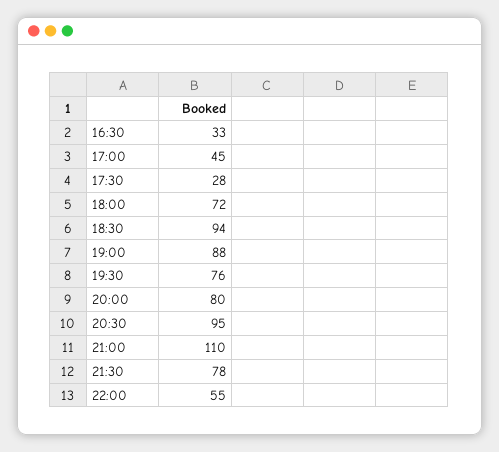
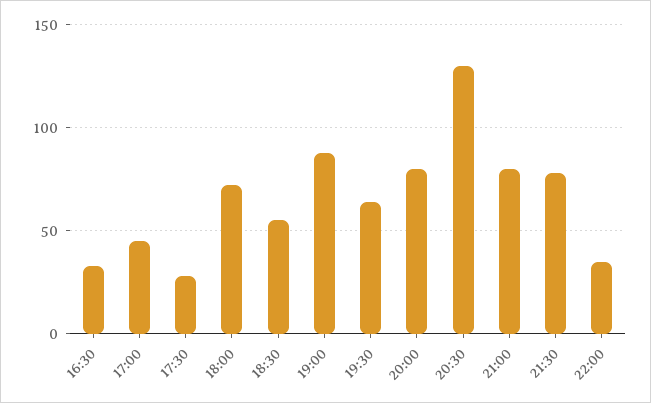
  {
    "16:30": 33,
    "17:00": 45,
    "17:30": 28,
    "18:00": 72,
-   "18:30": 94,
+   "18:30": 55,
    "19:00": 88,
-   "19:30": 76,
+   "19:30": 65,
    "20:00": 80,
-   "20:30": 95,
+   "20:30": 130,
-   "21:00": 110,
+   "21:00": 80,
    "21:30": 78,
-   "22:00": 55
+   "22:00": 35
  }

